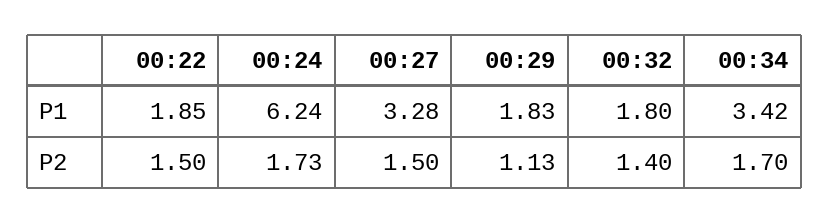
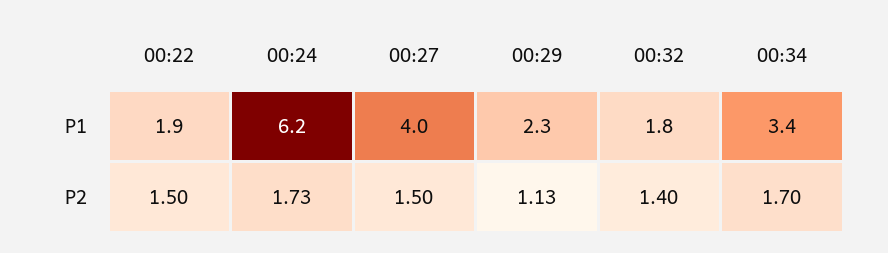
  {
    "00:22": {
      "P1": 1.85,
      "P2": 1.5
    },
    "00:24": {
      "P1": 6.24,
      "P2": 1.73
    },
    "00:27": {
-     "P1": 3.28,
+     "P1": 4,
      "P2": 1.5
    },
    "00:29": {
-     "P1": 1.83,
+     "P1": 2.3,
      "P2": 1.13
    },
    "00:32": {
      "P1": 1.8,
      "P2": 1.4
    },
    "00:34": {
      "P1": 3.42,
      "P2": 1.7
    }
  }

